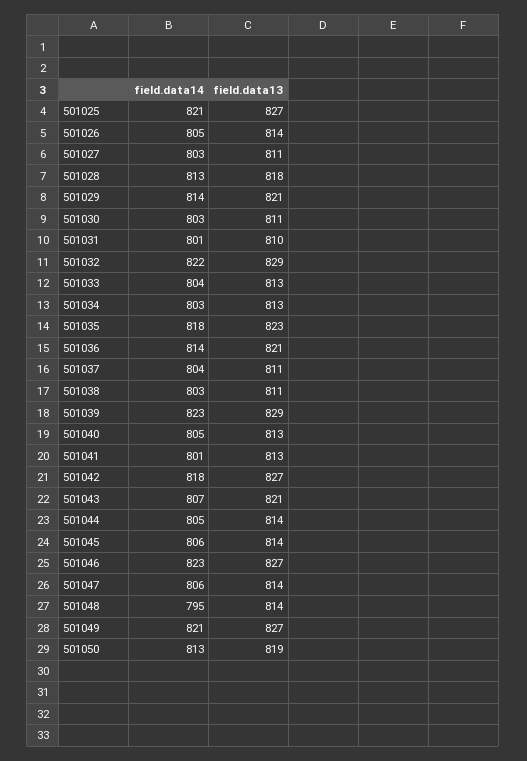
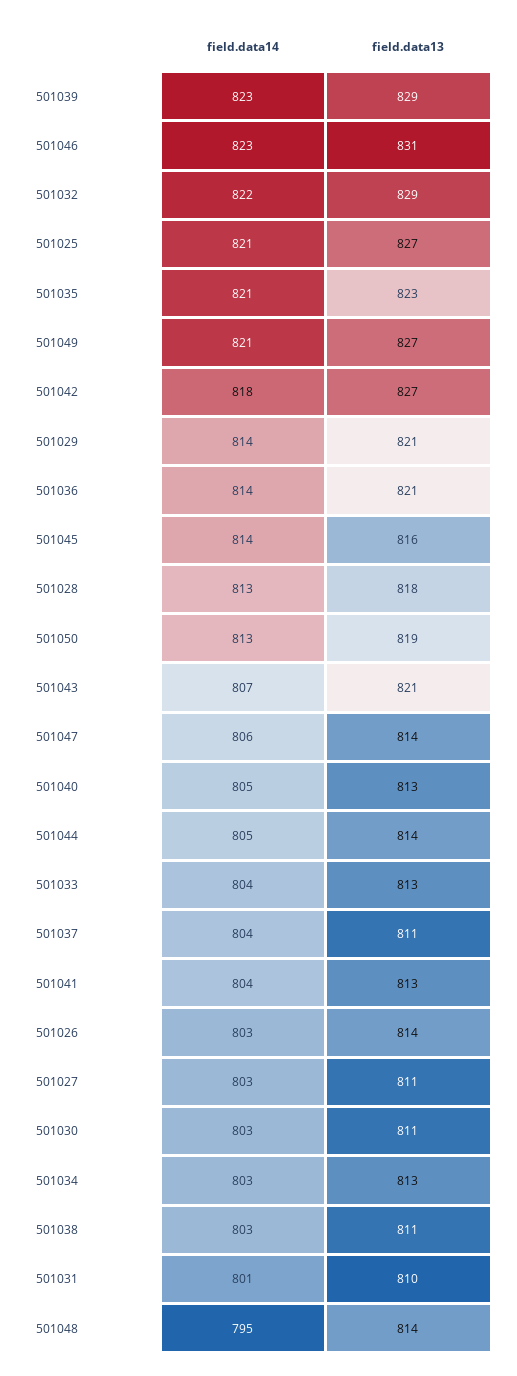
  {
    "field.data14": {
      "501025": 821,
-     "501026": 805,
+     "501026": 803,
      "501027": 803,
      "501028": 813,
      "501029": 814,
      "501030": 803,
      "501031": 801,
      "501032": 822,
      "501033": 804,
      "501034": 803,
-     "501035": 818,
+     "501035": 821,
      "501036": 814,
      "501037": 804,
      "501038": 803,
      "501039": 823,
      "501040": 805,
-     "501041": 801,
+     "501041": 804,
      "501042": 818,
      "501043": 807,
      "501044": 805,
-     "501045": 806,
+     "501045": 814,
      "501046": 823,
      "501047": 806,
      "501048": 795,
      "501049": 821,
      "501050": 813
    },
    "field.data13": {
      "501025": 827,
      "501026": 814,
      "501027": 811,
      "501028": 818,
      "501029": 821,
      "501030": 811,
      "501031": 810,
      "501032": 829,
      "501033": 813,
      "501034": 813,
      "501035": 823,
      "501036": 821,
      "501037": 811,
      "501038": 811,
      "501039": 829,
      "501040": 813,
      "501041": 813,
      "501042": 827,
      "501043": 821,
      "501044": 814,
-     "501045": 814,
+     "501045": 816,
-     "501046": 827,
+     "501046": 831,
      "501047": 814,
      "501048": 814,
      "501049": 827,
      "501050": 819
    }
  }

